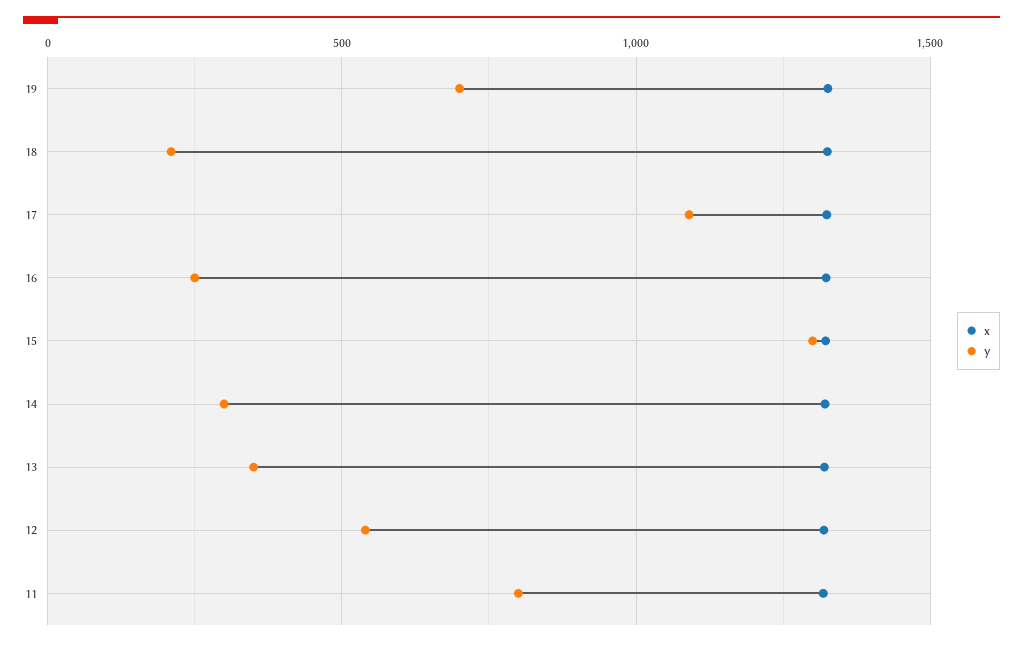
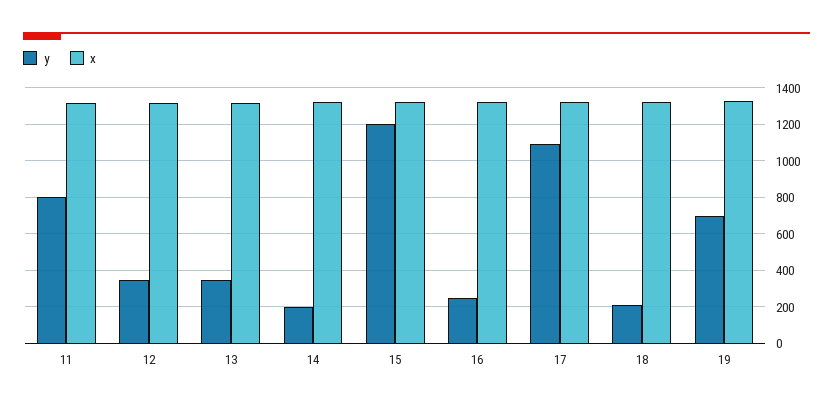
  {
    "x": {
      "19": 1350,
      "18": 1350,
      "17": 1300,
      "16": 1300,
      "15": 1300,
      "14": 1300,
      "13": 1300,
      "12": 1300,
      "11": 1300
    },
    "y": {
      "19": 700,
      "18": 200,
      "17": 1100,
      "16": 250,
-     "15": 1300,
+     "15": 1200,
-     "14": 300,
+     "14": 200,
      "13": 350,
-     "12": 550,
+     "12": 350,
      "11": 800
    }
  }

